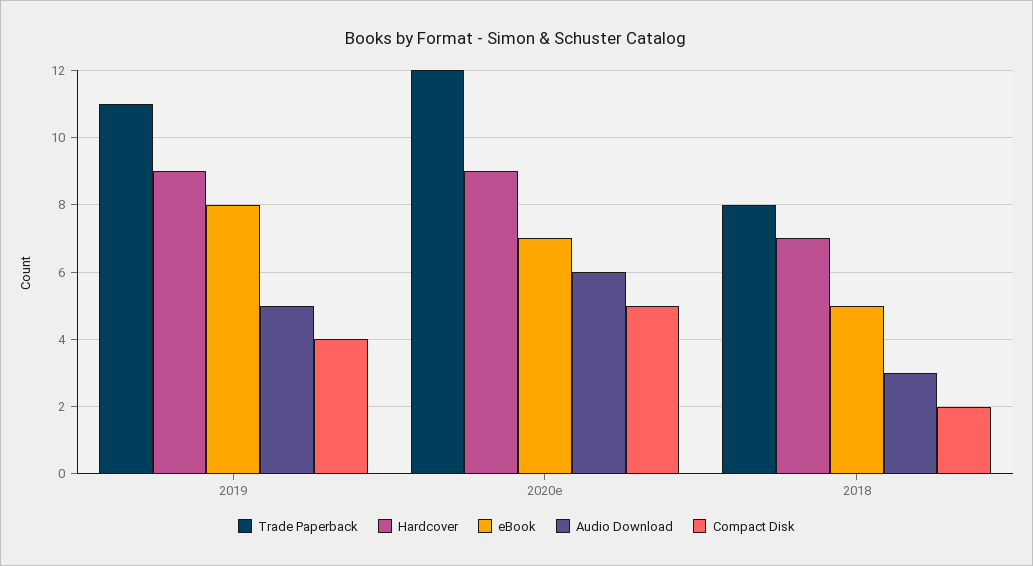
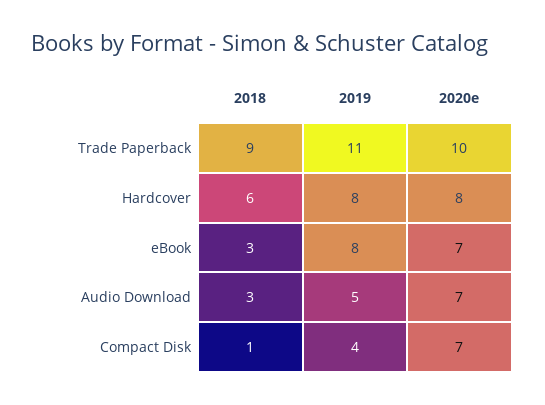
  {
    "Trade Paperback": {
      "2019": 11,
-     "2020e": 12,
+     "2020e": 10,
-     "2018": 8
+     "2018": 9
    },
    "Hardcover": {
-     "2019": 9,
+     "2019": 8,
-     "2020e": 9,
+     "2020e": 8,
-     "2018": 7
+     "2018": 6
    },
    "eBook": {
      "2019": 8,
      "2020e": 7,
-     "2018": 5
+     "2018": 3
    },
    "Audio Download": {
      "2019": 5,
-     "2020e": 6,
+     "2020e": 7,
      "2018": 3
    },
    "Compact Disk": {
      "2019": 4,
-     "2020e": 5,
+     "2020e": 7,
-     "2018": 2
+     "2018": 1
    }
  }

